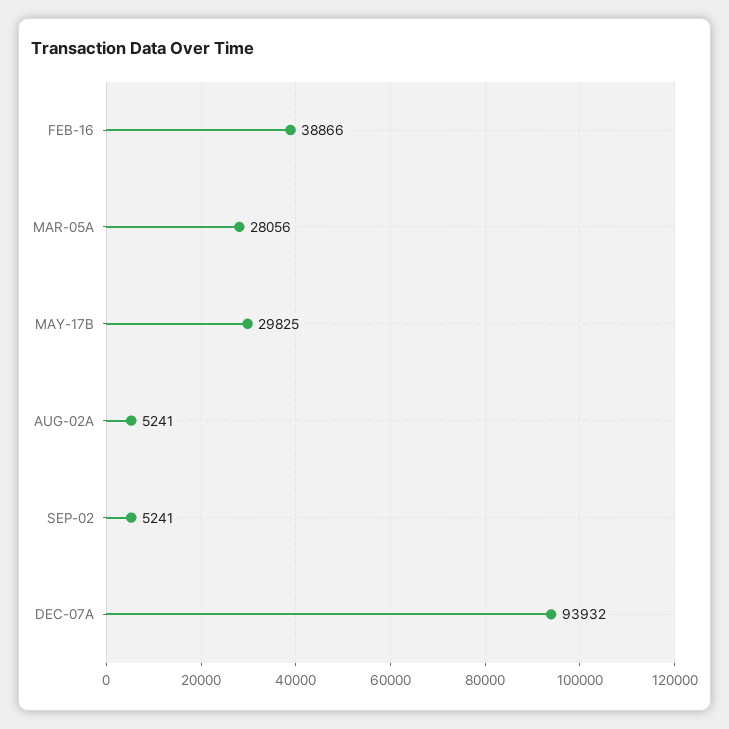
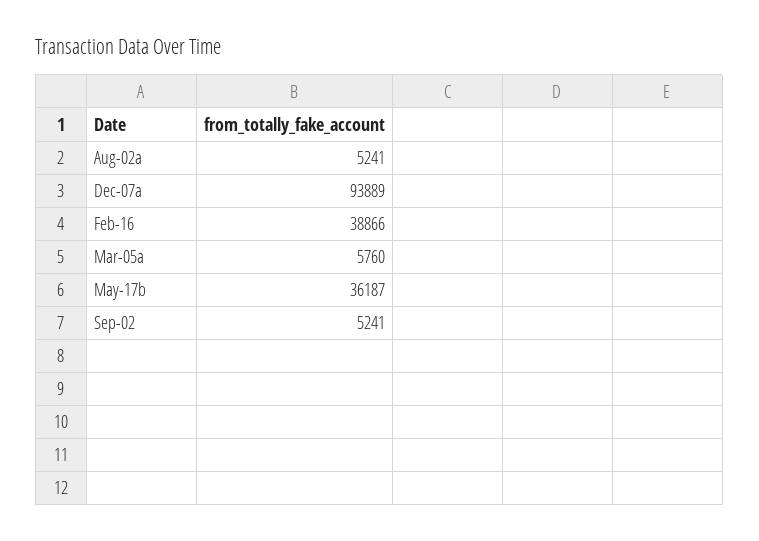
  {
    "FEB-16": 38866,
-   "MAR-05A": 28056,
+   "MAR-05A": 5760,
-   "MAY-17B": 29825,
+   "MAY-17B": 36187,
    "AUG-02A": 5241,
    "SEP-02": 5241,
-   "DEC-07A": 93932
+   "DEC-07A": 93889
  }

